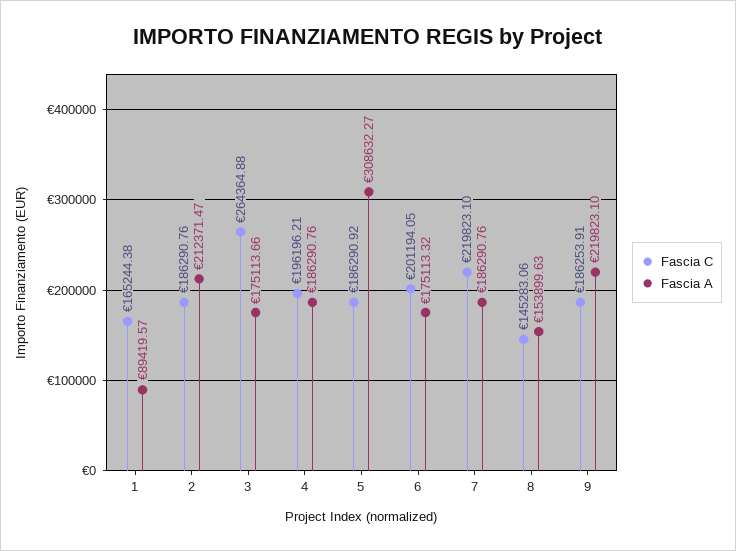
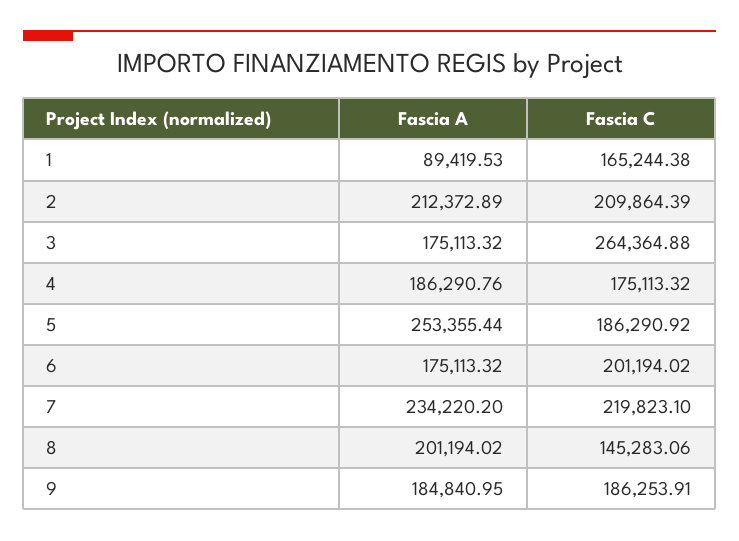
  {
    "Fascia C": {
      "1": 165244.38,
-     "2": 186290.76,
+     "2": 209864.39,
      "3": 264364.88,
-     "4": 196196.21,
+     "4": 175113.32,
      "5": 186290.92,
-     "6": 201194.05,
+     "6": 201194.02,
      "7": 219823.1,
      "8": 145283.06,
      "9": 186253.91
    },
    "Fascia A": {
-     "1": 89419.57,
+     "1": 89419.53,
-     "2": 212371.47,
+     "2": 212372.89,
-     "3": 175113.66,
+     "3": 175113.32,
      "4": 186290.76,
-     "5": 308632.27,
+     "5": 253355.44,
      "6": 175113.32,
-     "7": 186290.76,
+     "7": 234220.2,
-     "8": 153899.63,
+     "8": 201194.02,
-     "9": 219823.1
+     "9": 184840.95
    }
  }

